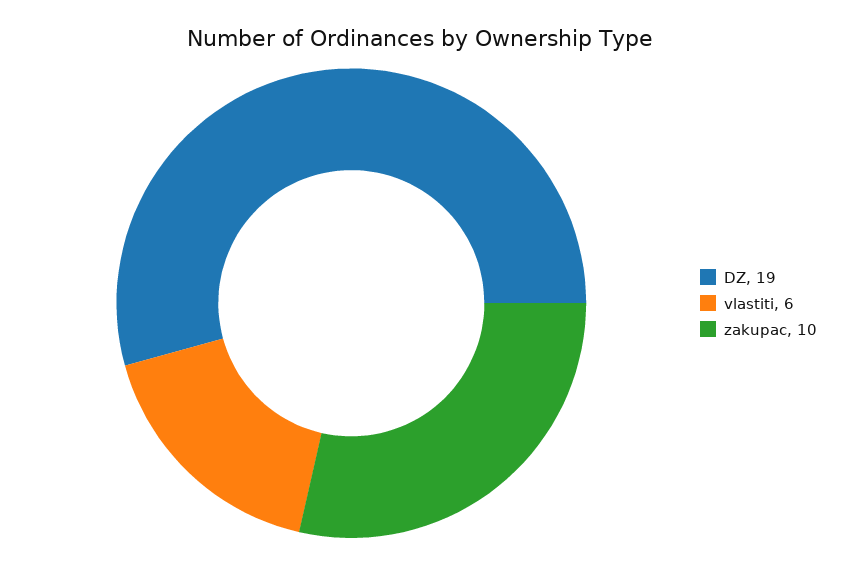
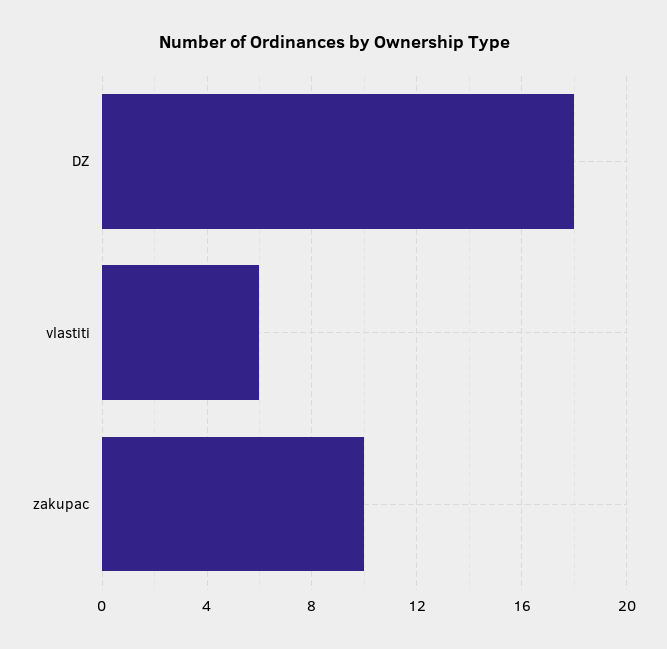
  {
-   "DZ": 19,
+   "DZ": 18,
    "vlastiti": 6,
    "zakupac": 10
  }

